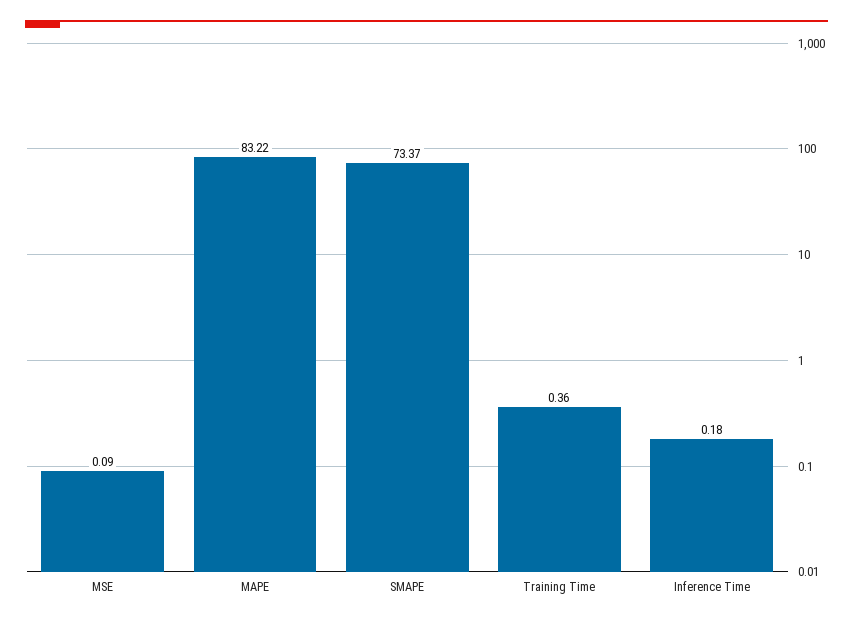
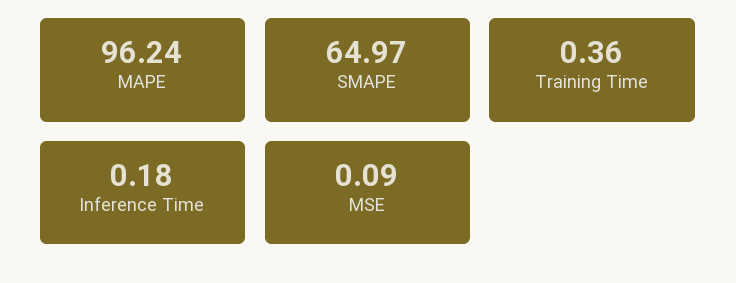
  {
    "MSE": 0.09,
-   "MAPE": 83.22,
+   "MAPE": 96.24,
-   "SMAPE": 73.37,
+   "SMAPE": 64.97,
    "Training Time": 0.36,
    "Inference Time": 0.18
  }

